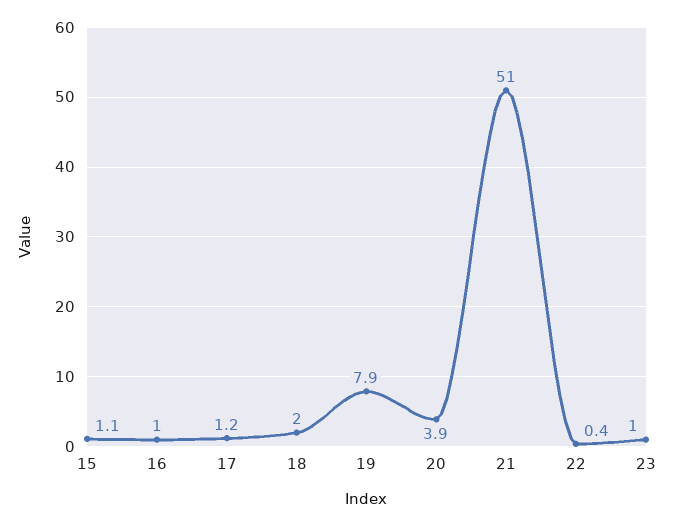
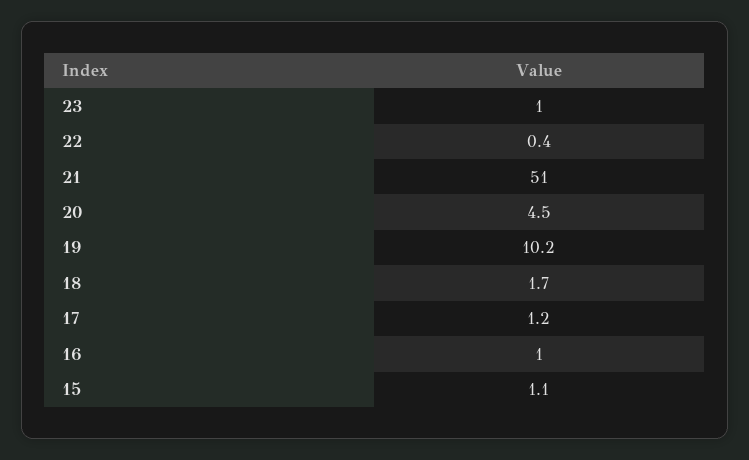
  {
    "15": 1.1,
    "16": 1,
    "17": 1.2,
-   "18": 2,
+   "18": 1.7,
-   "19": 7.9,
+   "19": 10.2,
-   "20": 3.9,
+   "20": 4.5,
    "21": 51,
    "22": 0.4,
    "23": 1
  }

